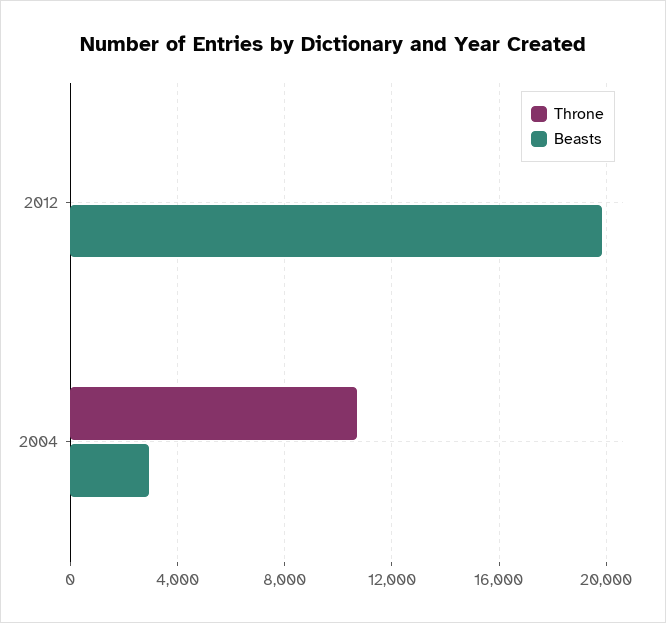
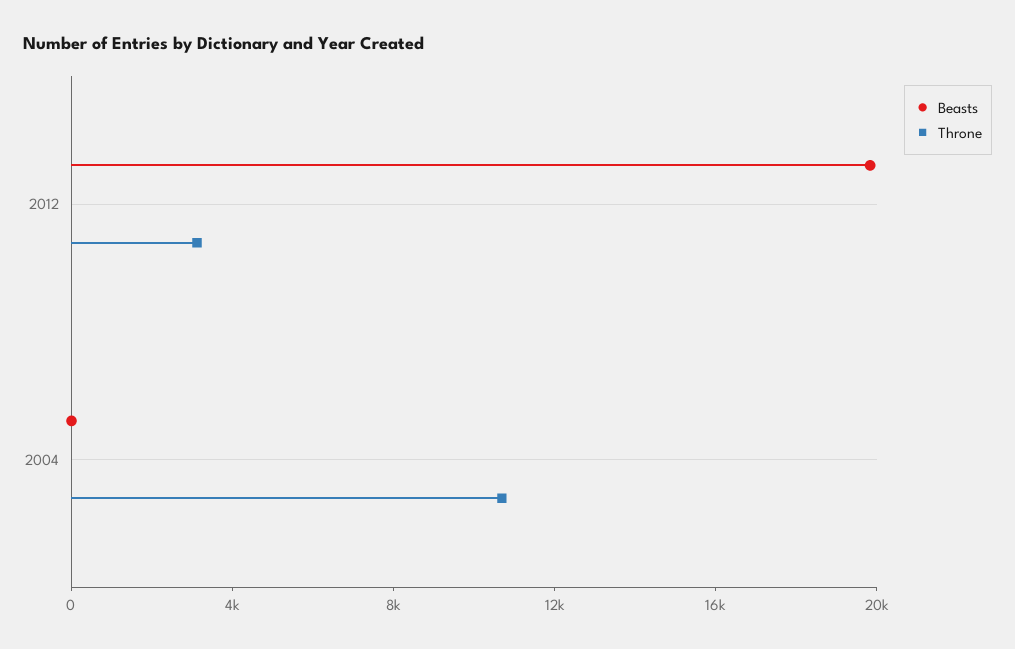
  {
    "Throne": {
-     "2012": 0,
+     "2012": 3000,
      "2004": 10500
    },
    "Beasts": {
      "2012": 20000,
-     "2004": 3000
+     "2004": 0
    }
  }

